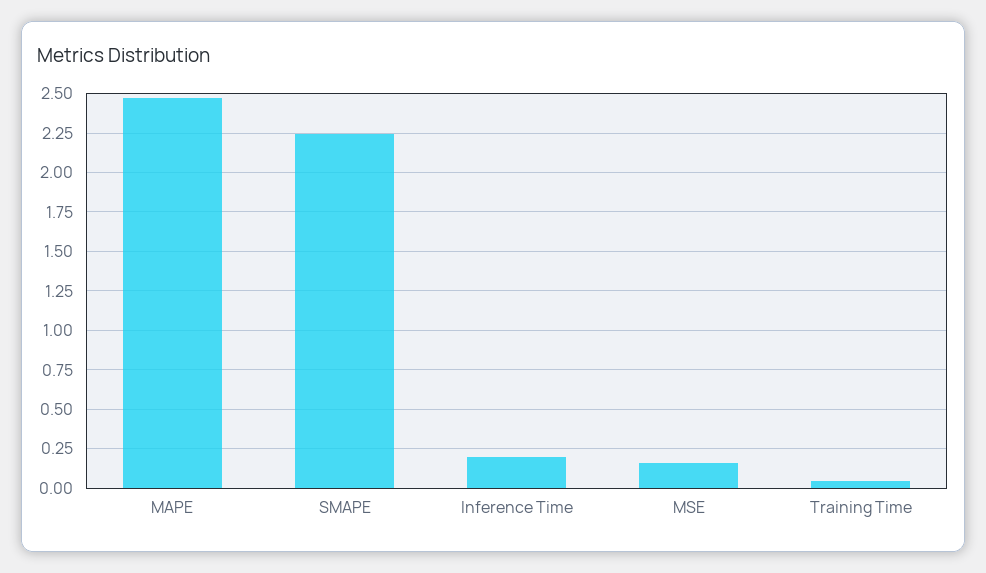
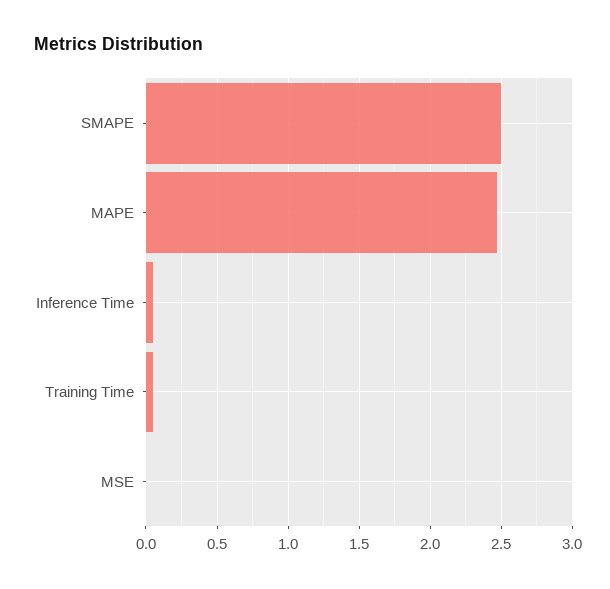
  {
    "MAPE": 2.45,
-   "SMAPE": 2.25,
+   "SMAPE": 2.5,
-   "Inference Time": 0.2,
+   "Inference Time": 0.05,
-   "MSE": 0.15,
+   "MSE": 0,
    "Training Time": 0.05
  }

